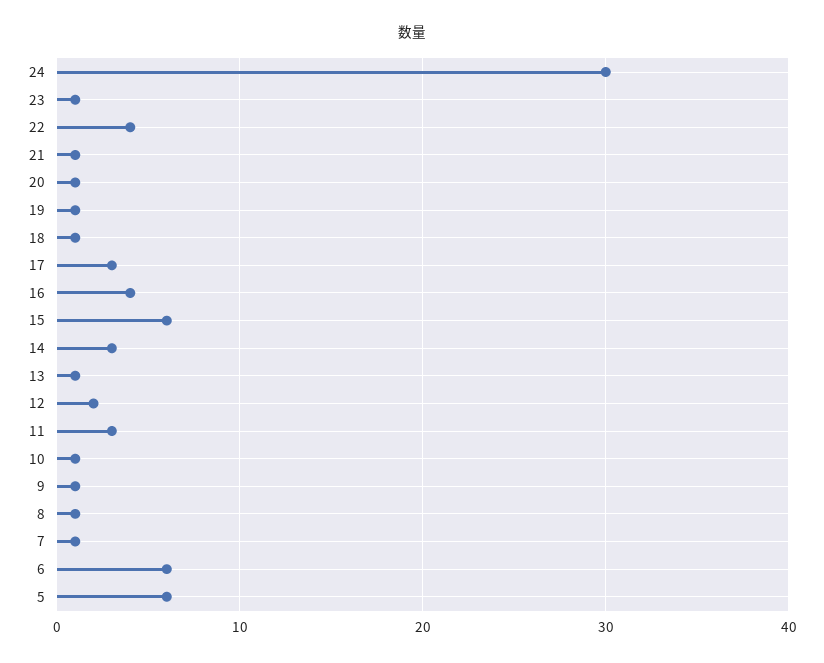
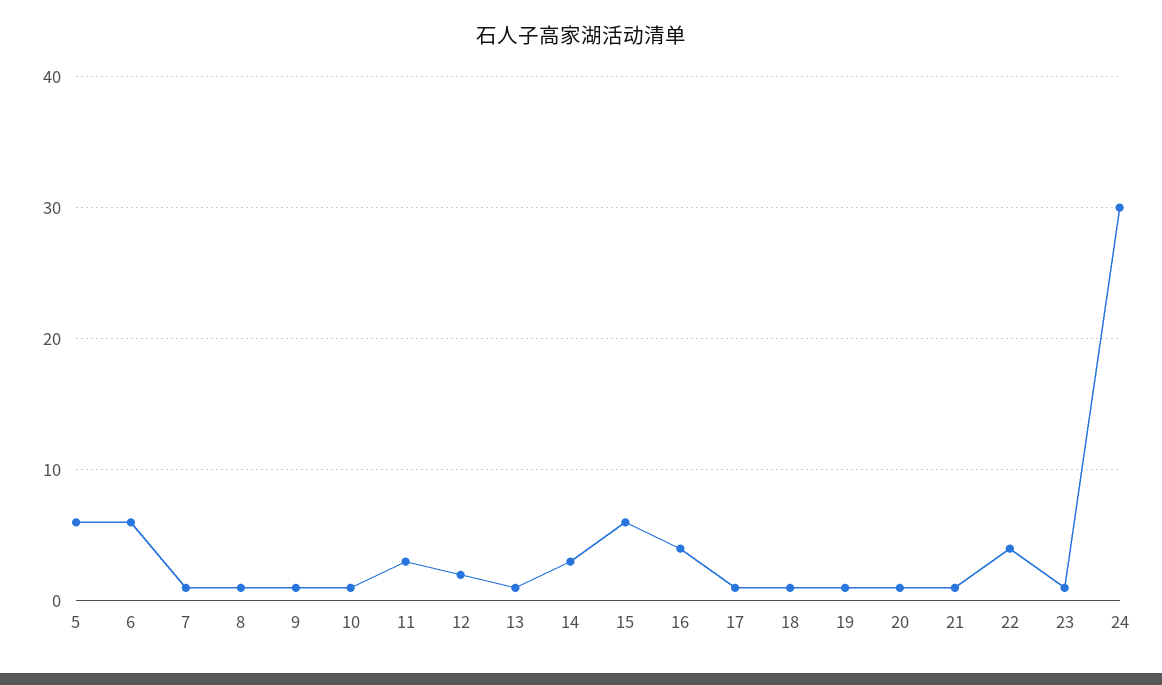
  {
    "24": 30,
    "23": 1,
    "22": 4,
    "21": 1,
    "20": 1,
    "19": 1,
    "18": 1,
-   "17": 3,
+   "17": 1,
    "16": 4,
    "15": 6,
    "14": 3,
    "13": 1,
    "12": 2,
    "11": 3,
    "10": 1,
    "9": 1,
    "8": 1,
    "7": 1,
    "6": 6,
    "5": 6
  }

